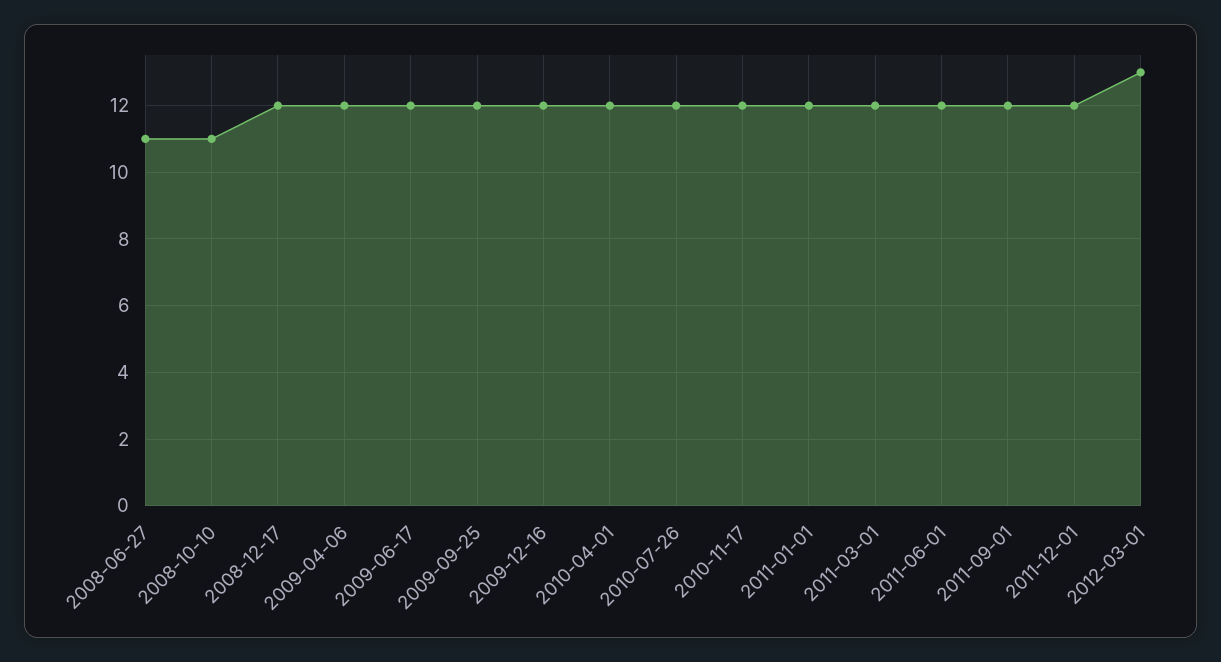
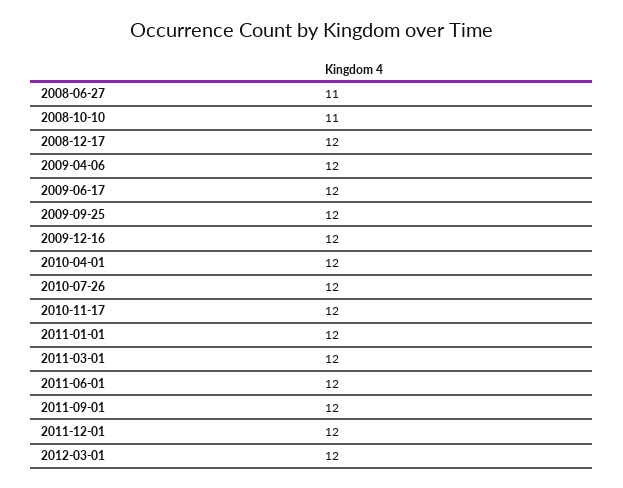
  {
    "2008-06-27": 11,
    "2008-10-10": 11,
    "2008-12-17": 12,
    "2009-04-06": 12,
    "2009-06-17": 12,
    "2009-09-25": 12,
    "2009-12-16": 12,
    "2010-04-01": 12,
    "2010-07-26": 12,
    "2010-11-17": 12,
    "2011-01-01": 12,
    "2011-03-01": 12,
    "2011-06-01": 12,
    "2011-09-01": 12,
    "2011-12-01": 12,
-   "2012-03-01": 13
+   "2012-03-01": 12
  }

